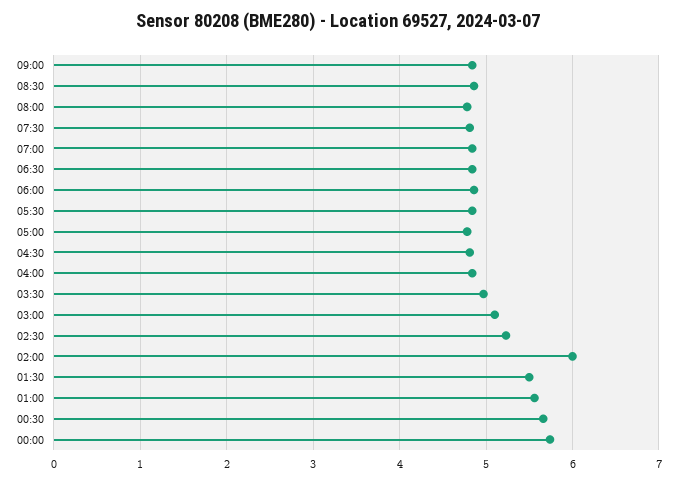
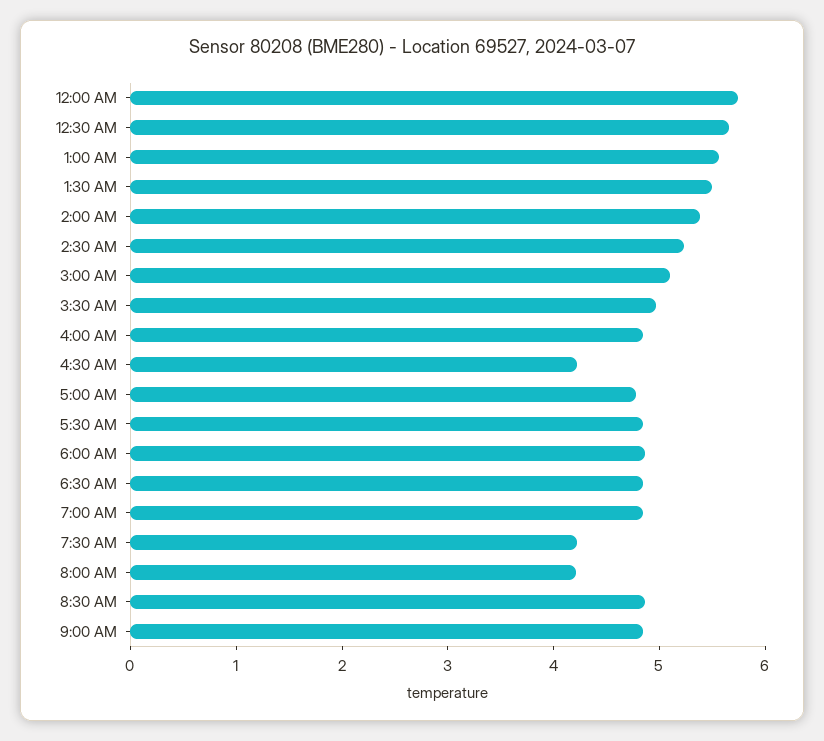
  {
    "09:00": 4.8,
    "08:30": 4.9,
-   "08:00": 4.8,
+   "08:00": 4.2,
-   "07:30": 4.8,
+   "07:30": 4.2,
    "07:00": 4.8,
    "06:30": 4.8,
    "06:00": 4.9,
    "05:30": 4.8,
    "05:00": 4.8,
-   "04:30": 4.8,
+   "04:30": 4.2,
    "04:00": 4.8,
    "03:30": 5,
    "03:00": 5.1,
    "02:30": 5.2,
-   "02:00": 6,
+   "02:00": 5.4,
    "01:30": 5.5,
    "01:00": 5.6,
    "00:30": 5.7,
    "00:00": 5.7
  }

